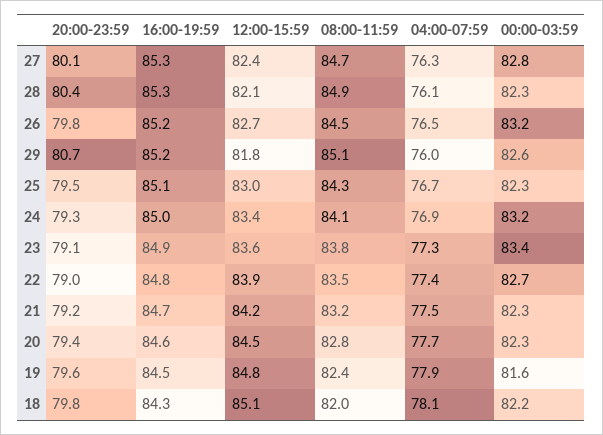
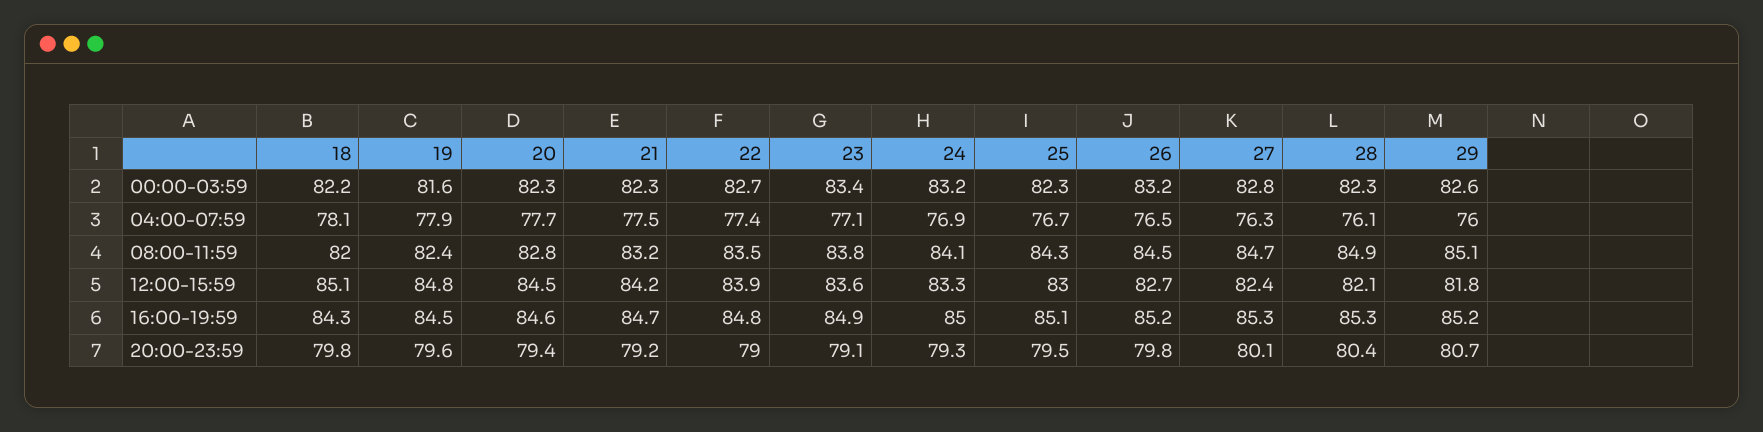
  {
    "20:00-23:59": {
      "27": 80.1,
      "28": 80.4,
      "26": 79.8,
      "29": 80.7,
      "25": 79.5,
      "24": 79.3,
      "23": 79.1,
      "22": 79,
      "21": 79.2,
      "20": 79.4,
      "19": 79.6,
      "18": 79.8
    },
    "16:00-19:59": {
      "27": 85.3,
      "28": 85.3,
      "26": 85.2,
      "29": 85.2,
      "25": 85.1,
      "24": 85,
      "23": 84.9,
      "22": 84.8,
      "21": 84.7,
      "20": 84.6,
      "19": 84.5,
      "18": 84.3
    },
    "12:00-15:59": {
      "27": 82.4,
      "28": 82.1,
      "26": 82.7,
      "29": 81.8,
      "25": 83,
-     "24": 83.4,
+     "24": 83.3,
      "23": 83.6,
      "22": 83.9,
      "21": 84.2,
      "20": 84.5,
      "19": 84.8,
      "18": 85.1
    },
    "08:00-11:59": {
      "27": 84.7,
      "28": 84.9,
      "26": 84.5,
      "29": 85.1,
      "25": 84.3,
      "24": 84.1,
      "23": 83.8,
      "22": 83.5,
      "21": 83.2,
      "20": 82.8,
      "19": 82.4,
      "18": 82
    },
    "04:00-07:59": {
      "27": 76.3,
      "28": 76.1,
      "26": 76.5,
      "29": 76,
      "25": 76.7,
      "24": 76.9,
-     "23": 77.3,
+     "23": 77.1,
      "22": 77.4,
      "21": 77.5,
      "20": 77.7,
      "19": 77.9,
      "18": 78.1
    },
    "00:00-03:59": {
      "27": 82.8,
      "28": 82.3,
      "26": 83.2,
      "29": 82.6,
      "25": 82.3,
      "24": 83.2,
      "23": 83.4,
      "22": 82.7,
      "21": 82.3,
      "20": 82.3,
      "19": 81.6,
      "18": 82.2
    }
  }

